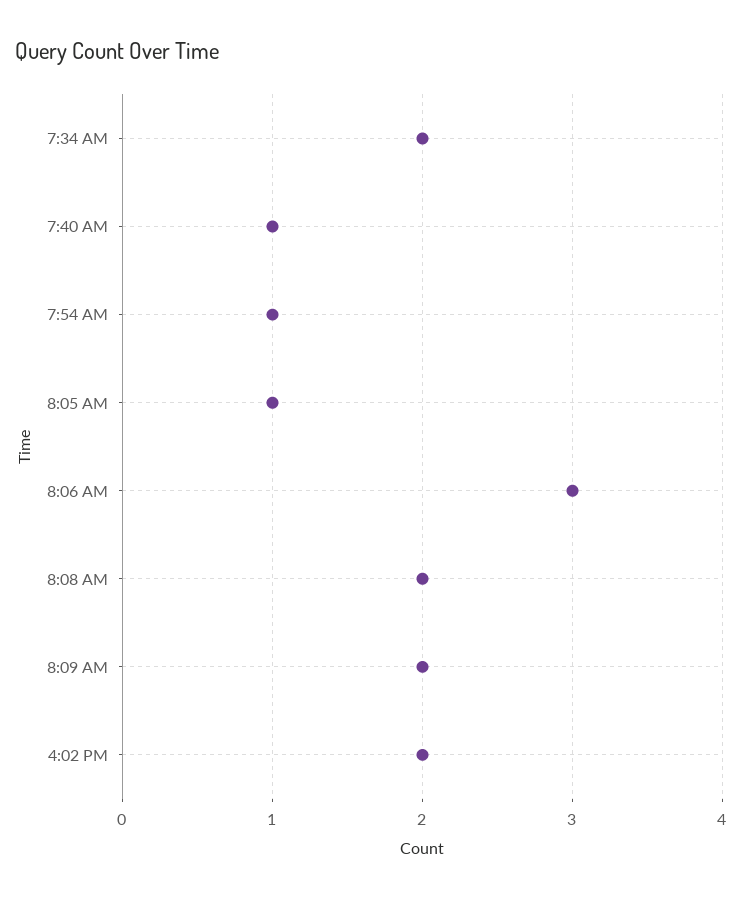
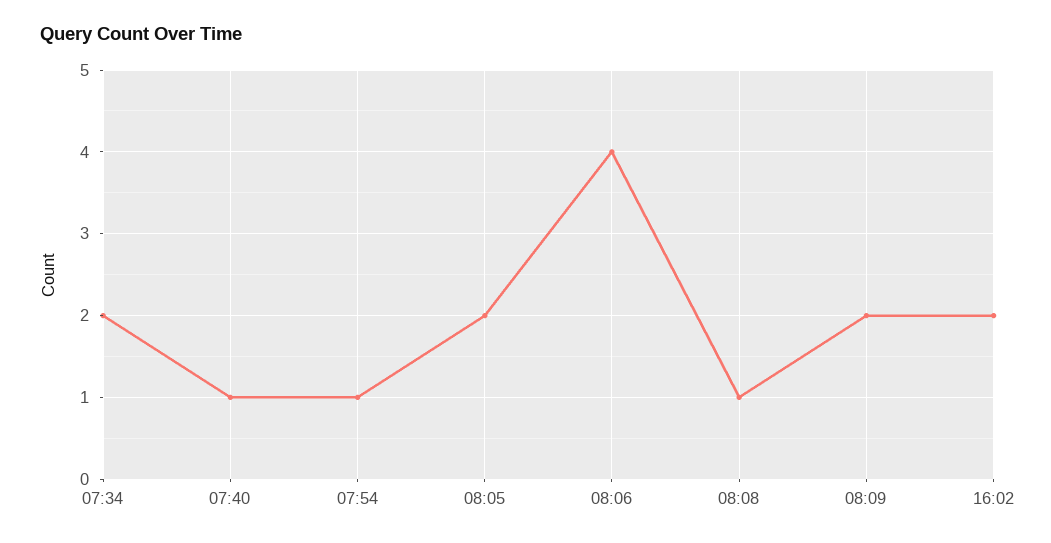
  {
    "7:34 AM": 2,
    "7:40 AM": 1,
    "7:54 AM": 1,
-   "8:05 AM": 1,
+   "8:05 AM": 2,
-   "8:06 AM": 3,
+   "8:06 AM": 4,
-   "8:08 AM": 2,
+   "8:08 AM": 1,
    "8:09 AM": 2,
    "4:02 PM": 2
  }

